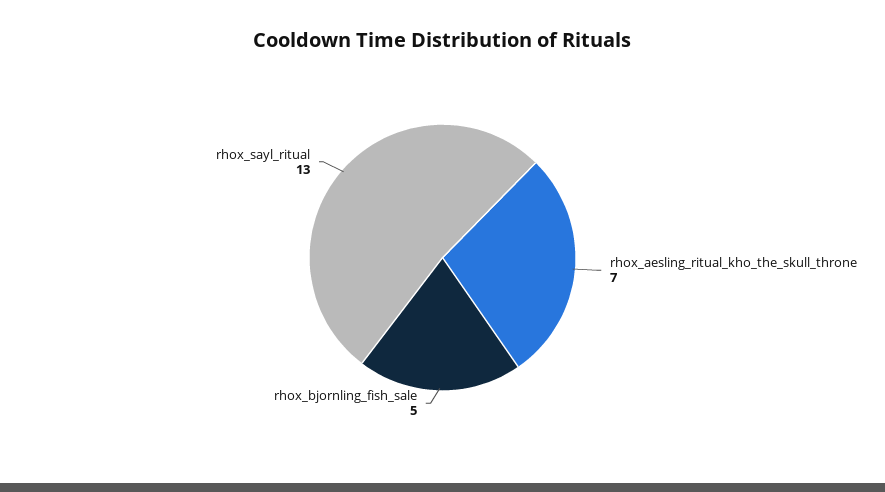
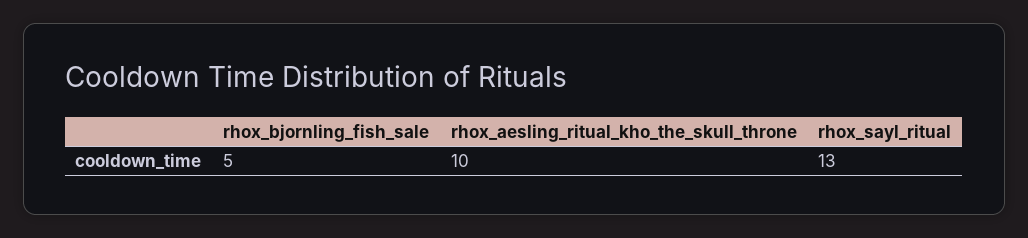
  {
-   "rhox_aesling_ritual_kho_the_skull_throne": 7,
+   "rhox_aesling_ritual_kho_the_skull_throne": 10,
    "rhox_bjornling_fish_sale": 5,
    "rhox_sayl_ritual": 13
  }

